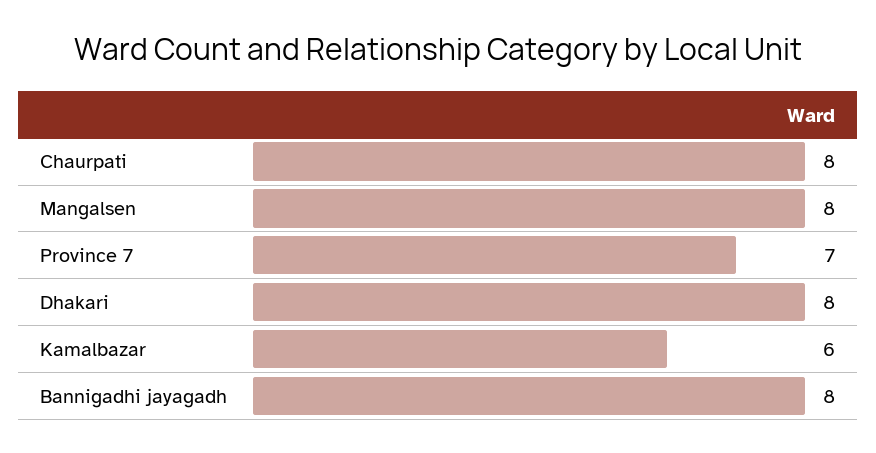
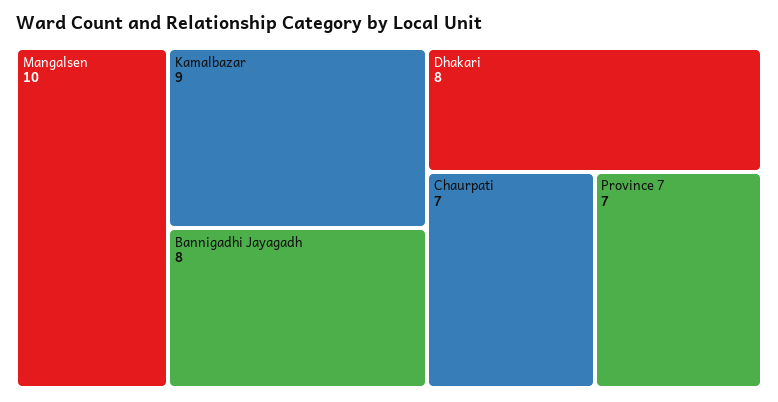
  {
-   "Chaurpati": 8,
+   "Chaurpati": 7,
-   "Mangalsen": 8,
+   "Mangalsen": 10,
    "Province 7": 7,
    "Dhakari": 8,
-   "Kamalbazar": 6,
+   "Kamalbazar": 9,
    "Bannigadhi jayagadh": 8
  }

